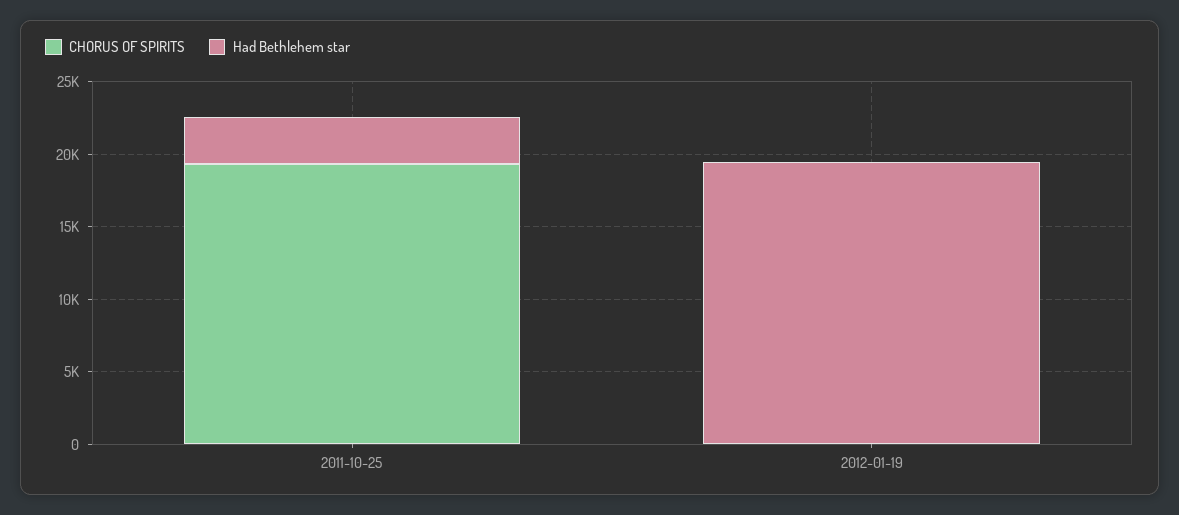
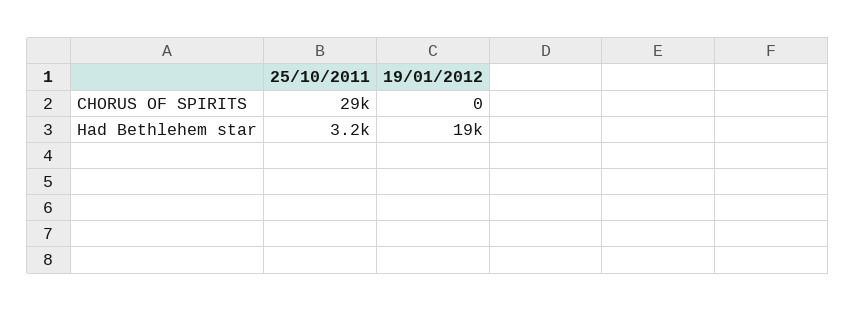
  {
    "CHORUS OF SPIRITS": {
-     "2011-10-25": 19000,
+     "2011-10-25": 29000,
      "2012-01-19": 0
    },
    "Had Bethlehem star": {
      "2011-10-25": 3200,
      "2012-01-19": 19000
    }
  }

